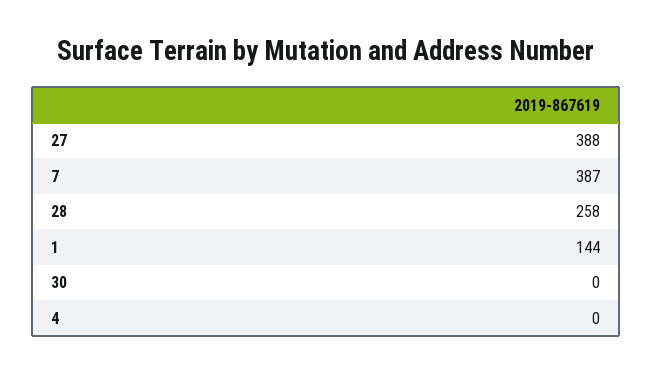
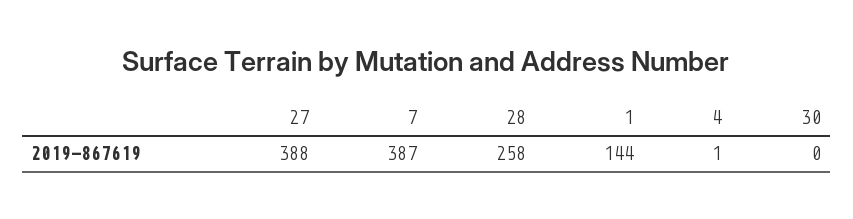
  {
    "27": 388,
    "7": 387,
    "28": 258,
    "1": 144,
    "30": 0,
-   "4": 0
+   "4": 1
  }

